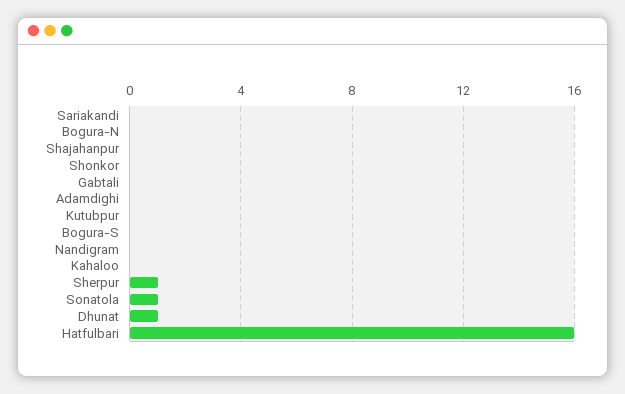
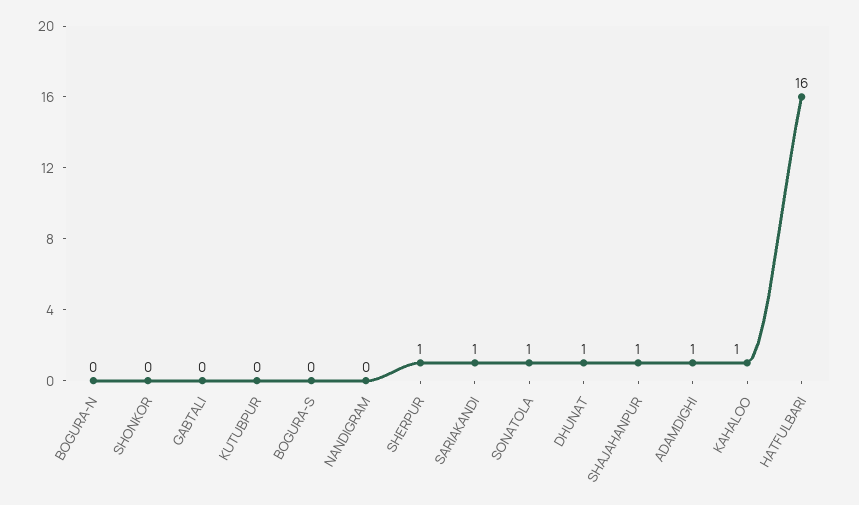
  {
-   "Sariakandi": 0,
+   "Sariakandi": 1,
    "Bogura-N": 0,
-   "Shajahanpur": 0,
+   "Shajahanpur": 1,
    "Shonkor": 0,
    "Gabtali": 0,
-   "Adamdighi": 0,
+   "Adamdighi": 1,
    "Kutubpur": 0,
    "Bogura-S": 0,
    "Nandigram": 0,
-   "Kahaloo": 0,
+   "Kahaloo": 1,
    "Sherpur": 1,
    "Sonatola": 1,
    "Dhunat": 1,
    "Hatfulbari": 16
  }

